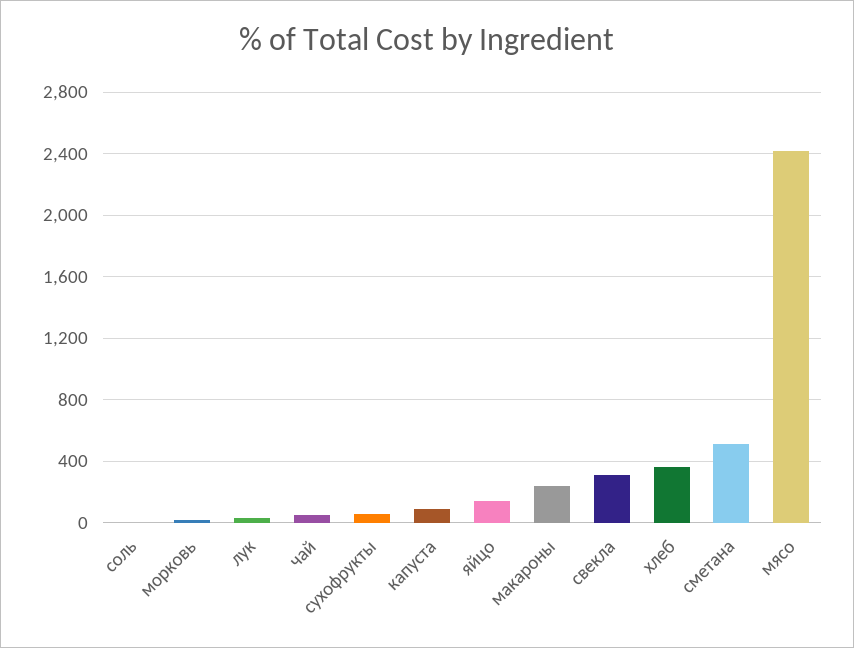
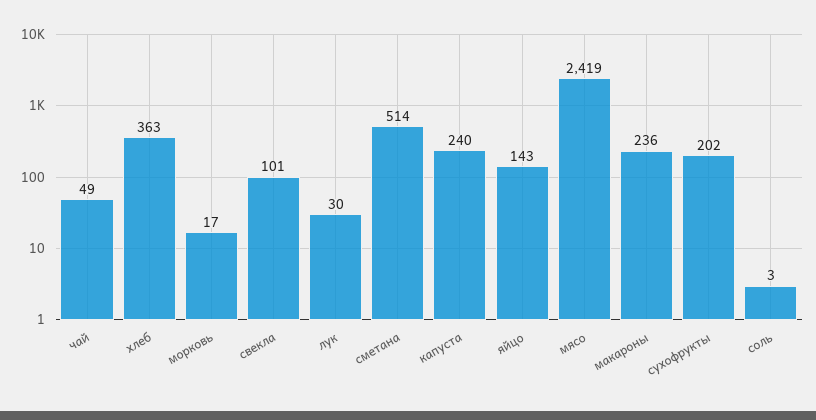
  {
    "соль": 3,
    "морковь": 17,
    "лук": 30,
    "чай": 49,
-   "сухофрукты": 50,
+   "сухофрукты": 202,
-   "капуста": 100,
+   "капуста": 240,
    "яйцо": 143,
    "макароны": 236,
-   "свекла": 300,
+   "свекла": 101,
    "хлеб": 363,
    "сметана": 514,
    "мясо": 2419
  }

